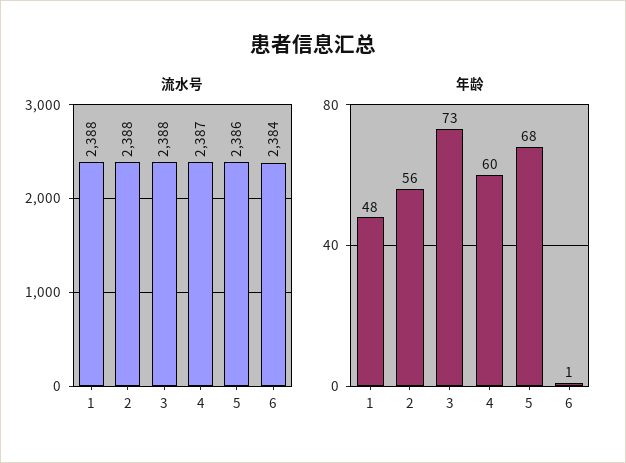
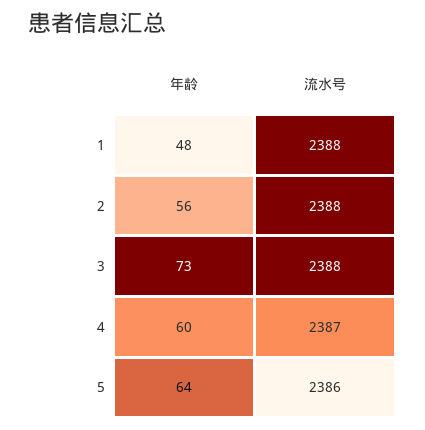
  {
    "流水号": {
      "1": 2388,
      "2": 2388,
      "3": 2388,
      "4": 2387,
-     "5": 2386,
+     "5": 2386
-     "6": 2384
    },
    "年龄": {
      "1": 48,
      "2": 56,
      "3": 73,
      "4": 60,
-     "5": 68,
+     "5": 64
-     "6": 1
    }
  }

